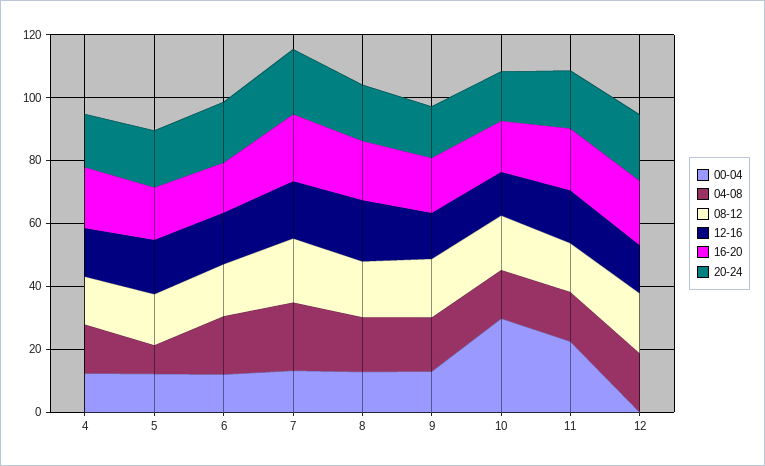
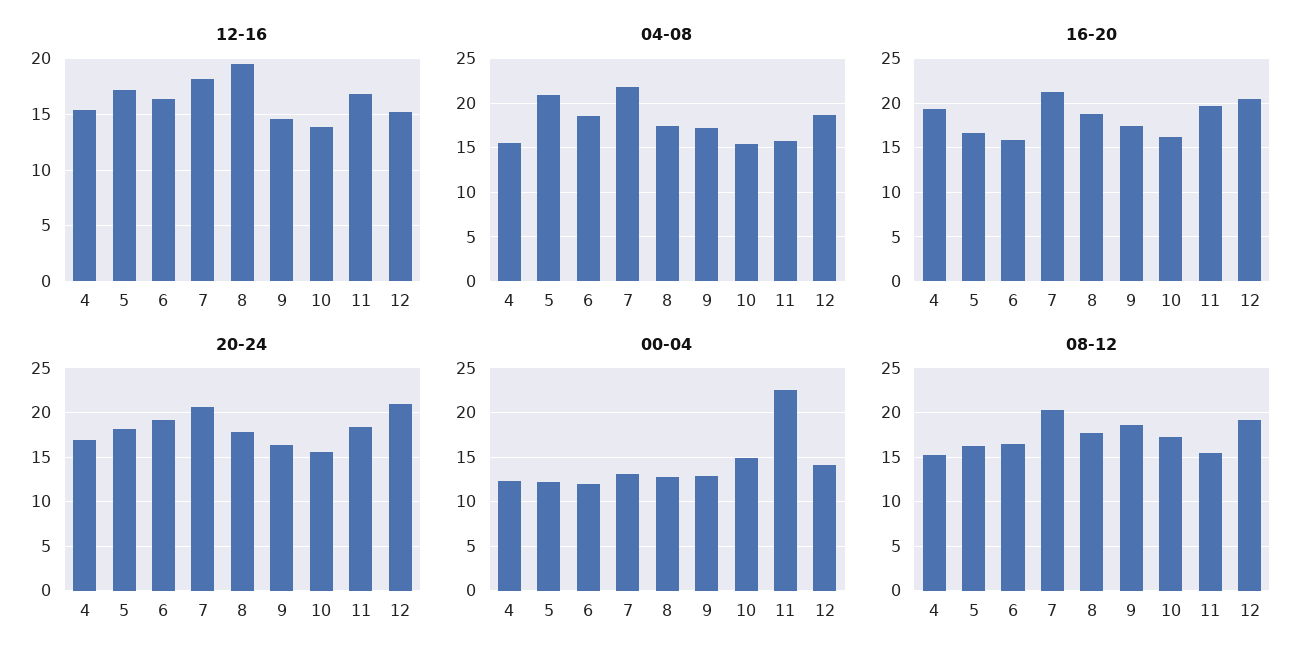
  {
    "00-04": {
      "4": 12,
      "5": 12,
      "6": 12,
      "7": 13,
      "8": 13,
      "9": 13,
-     "10": 30,
+     "10": 15,
      "11": 22,
-     "12": 0
+     "12": 14
    },
    "04-08": {
      "4": 16,
-     "5": 10,
+     "5": 21,
      "6": 19,
      "7": 22,
      "8": 17,
      "9": 17,
      "10": 15,
      "11": 16,
      "12": 19
    },
    "08-12": {
      "4": 15,
      "5": 16,
      "6": 16,
      "7": 20,
      "8": 18,
      "9": 19,
      "10": 17,
      "11": 15,
      "12": 19
    },
    "12-16": {
      "4": 15,
      "5": 17,
      "6": 16,
      "7": 18,
      "8": 20,
      "9": 15,
      "10": 14,
      "11": 17,
      "12": 15
    },
    "16-20": {
      "4": 19,
      "5": 17,
      "6": 16,
      "7": 21,
      "8": 19,
      "9": 18,
      "10": 16,
      "11": 20,
      "12": 21
    },
    "20-24": {
      "4": 17,
      "5": 18,
      "6": 19,
      "7": 21,
      "8": 18,
      "9": 16,
      "10": 16,
      "11": 18,
      "12": 21
    }
  }

